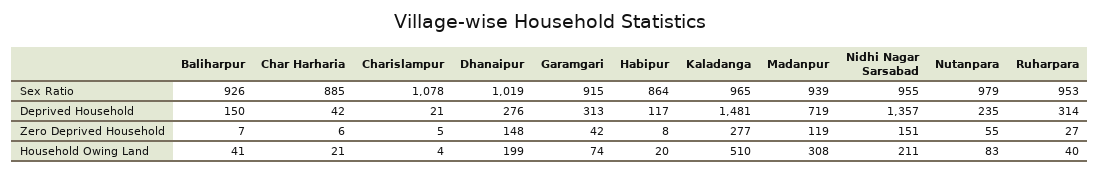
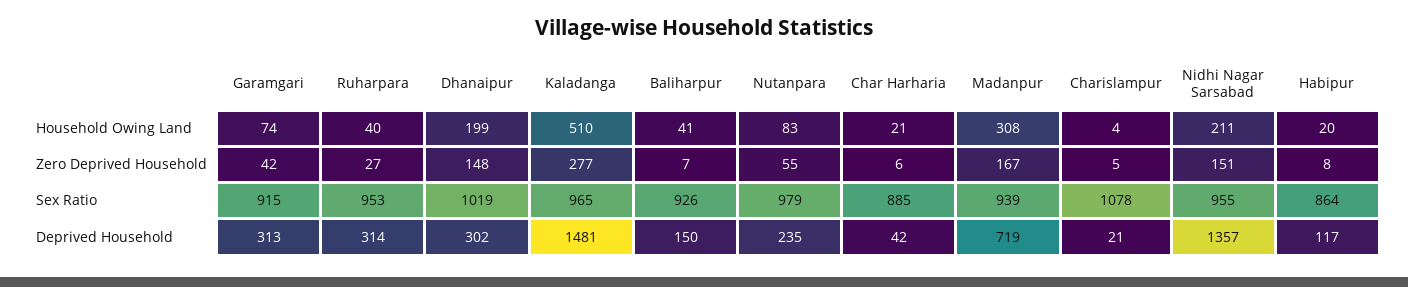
  {
    "Baliharpur": {
      "Sex Ratio": 926,
      "Deprived Household": 150,
      "Zero Deprived Household": 7,
      "Household Owing Land": 41
    },
    "Char Harharia": {
      "Sex Ratio": 885,
      "Deprived Household": 42,
      "Zero Deprived Household": 6,
      "Household Owing Land": 21
    },
    "Charislampur": {
      "Sex Ratio": 1078,
      "Deprived Household": 21,
      "Zero Deprived Household": 5,
      "Household Owing Land": 4
    },
    "Dhanaipur": {
      "Sex Ratio": 1019,
-     "Deprived Household": 276,
+     "Deprived Household": 302,
      "Zero Deprived Household": 148,
      "Household Owing Land": 199
    },
    "Garamgari": {
      "Sex Ratio": 915,
      "Deprived Household": 313,
      "Zero Deprived Household": 42,
      "Household Owing Land": 74
    },
    "Habipur": {
      "Sex Ratio": 864,
      "Deprived Household": 117,
      "Zero Deprived Household": 8,
      "Household Owing Land": 20
    },
    "Kaladanga": {
      "Sex Ratio": 965,
      "Deprived Household": 1481,
      "Zero Deprived Household": 277,
      "Household Owing Land": 510
    },
    "Madanpur": {
      "Sex Ratio": 939,
      "Deprived Household": 719,
-     "Zero Deprived Household": 119,
+     "Zero Deprived Household": 167,
      "Household Owing Land": 308
    },
    "Nidhi Nagar Sarsabad": {
      "Sex Ratio": 955,
      "Deprived Household": 1357,
      "Zero Deprived Household": 151,
      "Household Owing Land": 211
    },
    "Nutanpara": {
      "Sex Ratio": 979,
      "Deprived Household": 235,
      "Zero Deprived Household": 55,
      "Household Owing Land": 83
    },
    "Ruharpara": {
      "Sex Ratio": 953,
      "Deprived Household": 314,
      "Zero Deprived Household": 27,
      "Household Owing Land": 40
    }
  }

